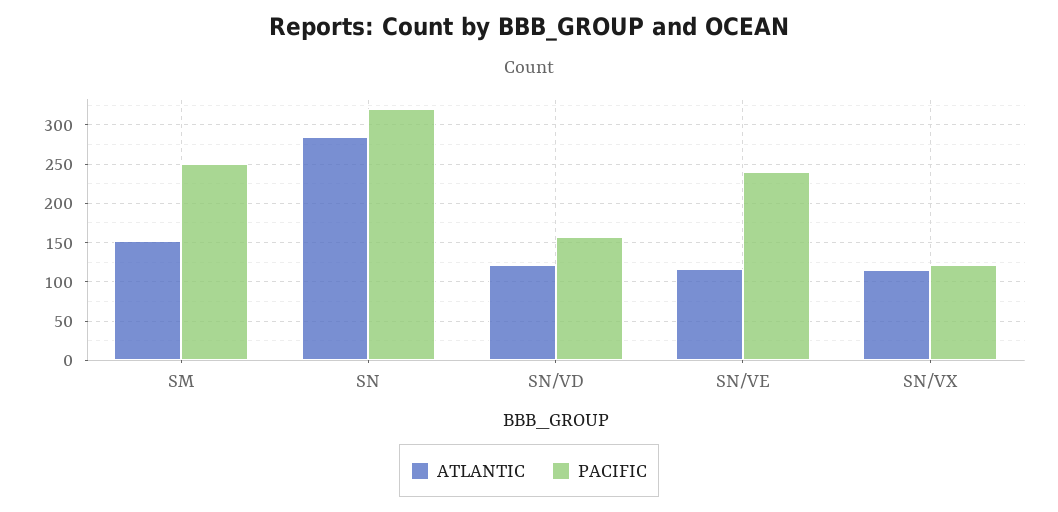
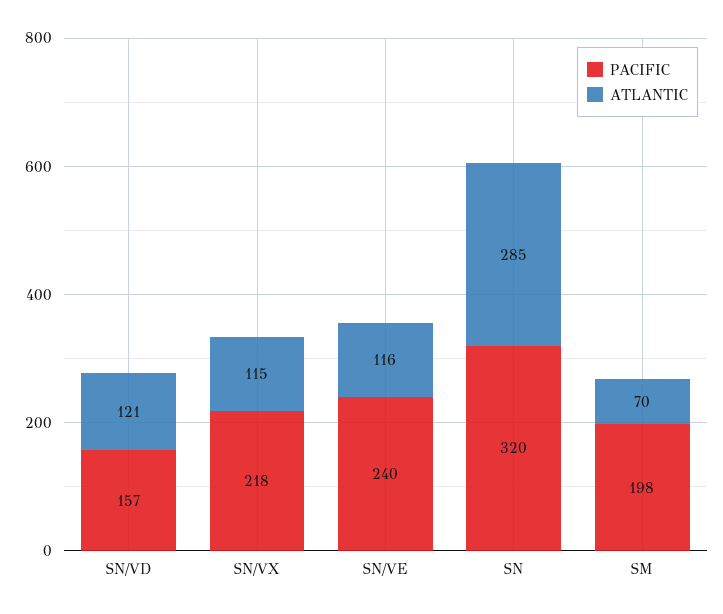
  {
    "ATLANTIC": {
-     "SM": 150,
+     "SM": 70,
      "SN": 285,
      "SN/VD": 121,
      "SN/VE": 116,
      "SN/VX": 115
    },
    "PACIFIC": {
-     "SM": 250,
+     "SM": 198,
      "SN": 320,
      "SN/VD": 157,
      "SN/VE": 240,
-     "SN/VX": 120
+     "SN/VX": 218
    }
  }

